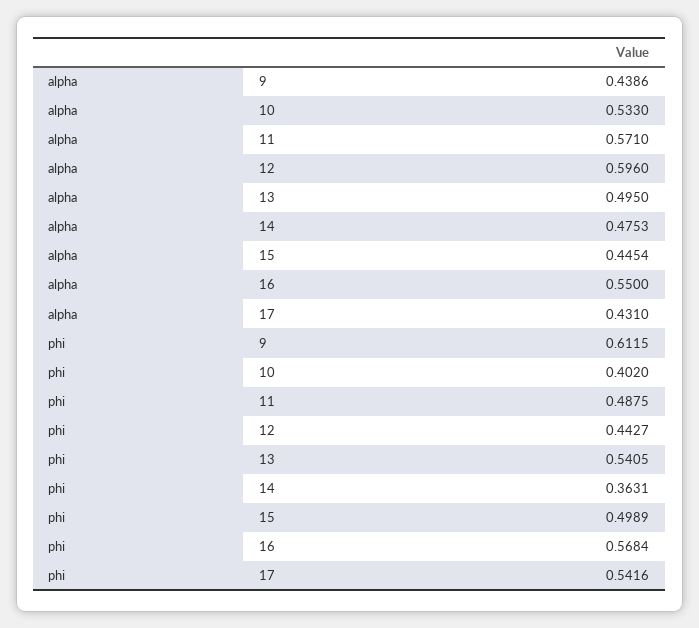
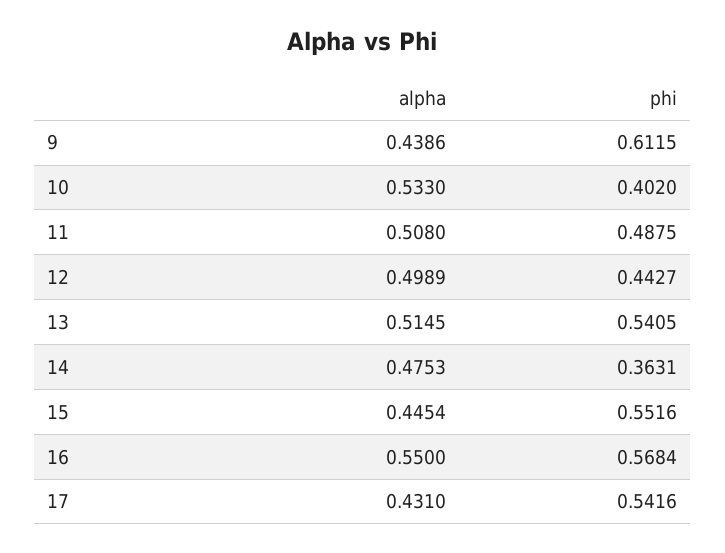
  {
    "alpha": {
      "9": 0.4386,
      "10": 0.533,
-     "11": 0.571,
+     "11": 0.508,
-     "12": 0.596,
+     "12": 0.4989,
-     "13": 0.495,
+     "13": 0.5145,
      "14": 0.4753,
      "15": 0.4454,
      "16": 0.55,
      "17": 0.431
    },
    "phi": {
      "9": 0.6115,
      "10": 0.402,
      "11": 0.4875,
      "12": 0.4427,
      "13": 0.5405,
      "14": 0.3631,
-     "15": 0.4989,
+     "15": 0.5516,
      "16": 0.5684,
      "17": 0.5416
    }
  }

